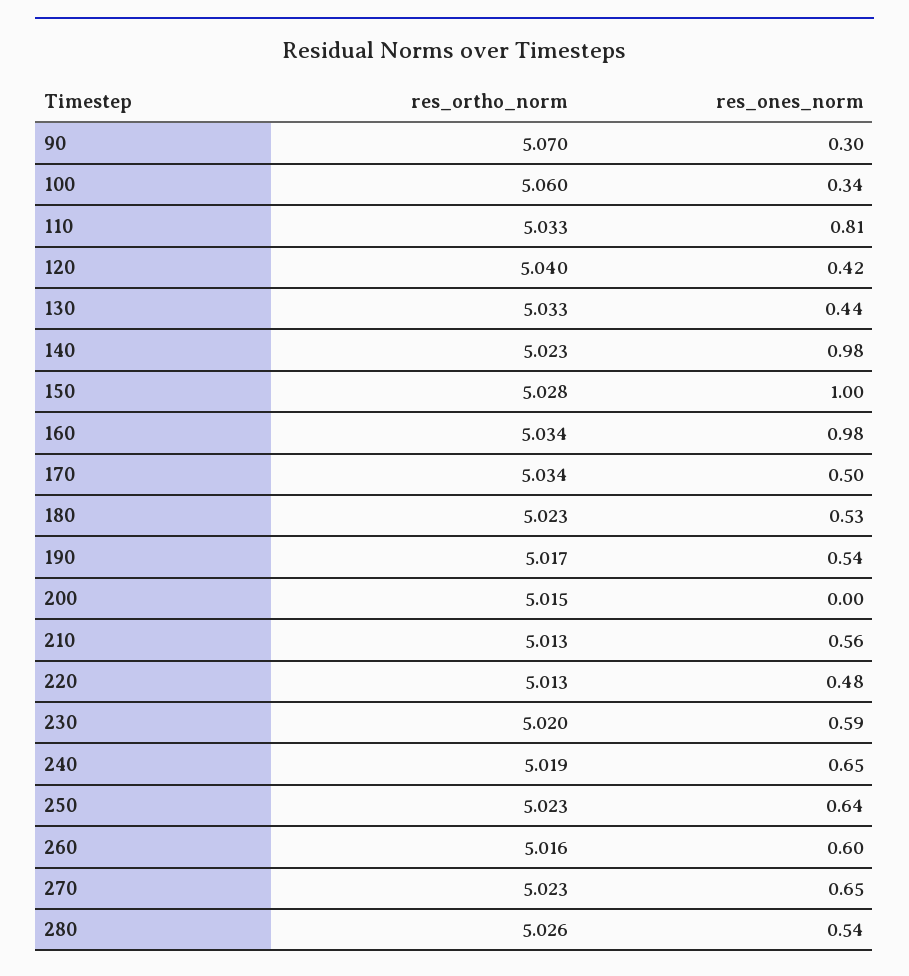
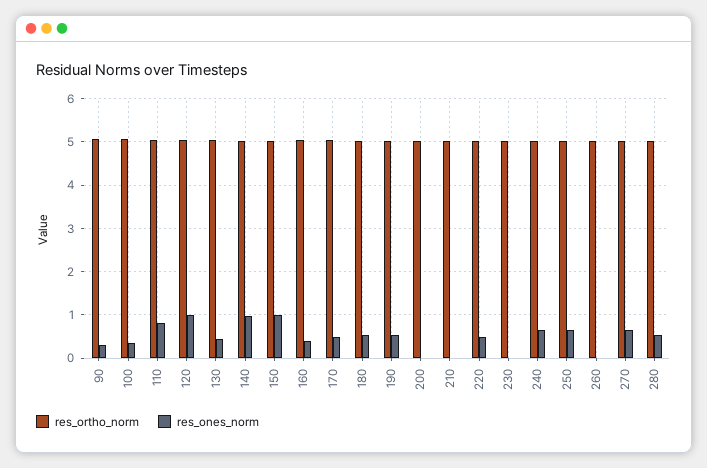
  {
    "res_ortho_norm": {
      "90": 5.07,
      "100": 5.06,
      "110": 5.033,
      "120": 5.04,
      "130": 5.033,
      "140": 5.023,
      "150": 5.028,
      "160": 5.034,
      "170": 5.034,
      "180": 5.023,
      "190": 5.017,
      "200": 5.015,
      "210": 5.013,
      "220": 5.013,
      "230": 5.02,
      "240": 5.019,
      "250": 5.023,
      "260": 5.016,
      "270": 5.023,
      "280": 5.026
    },
    "res_ones_norm": {
      "90": 0.3,
      "100": 0.34,
      "110": 0.81,
-     "120": 0.42,
+     "120": 1,
      "130": 0.44,
      "140": 0.98,
      "150": 1,
-     "160": 0.98,
+     "160": 0.4,
      "170": 0.5,
      "180": 0.53,
      "190": 0.54,
      "200": 0,
-     "210": 0.56,
+     "210": 0,
      "220": 0.48,
-     "230": 0.59,
+     "230": 0,
      "240": 0.65,
      "250": 0.64,
-     "260": 0.6,
+     "260": 0,
      "270": 0.65,
      "280": 0.54
    }
  }

